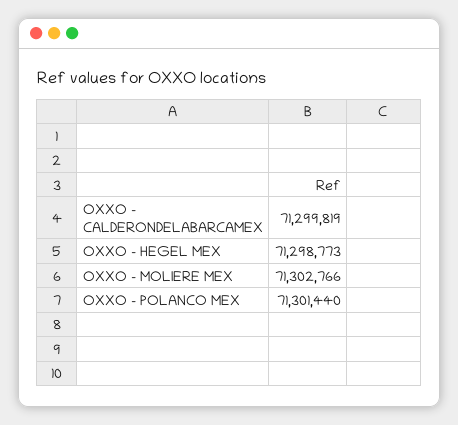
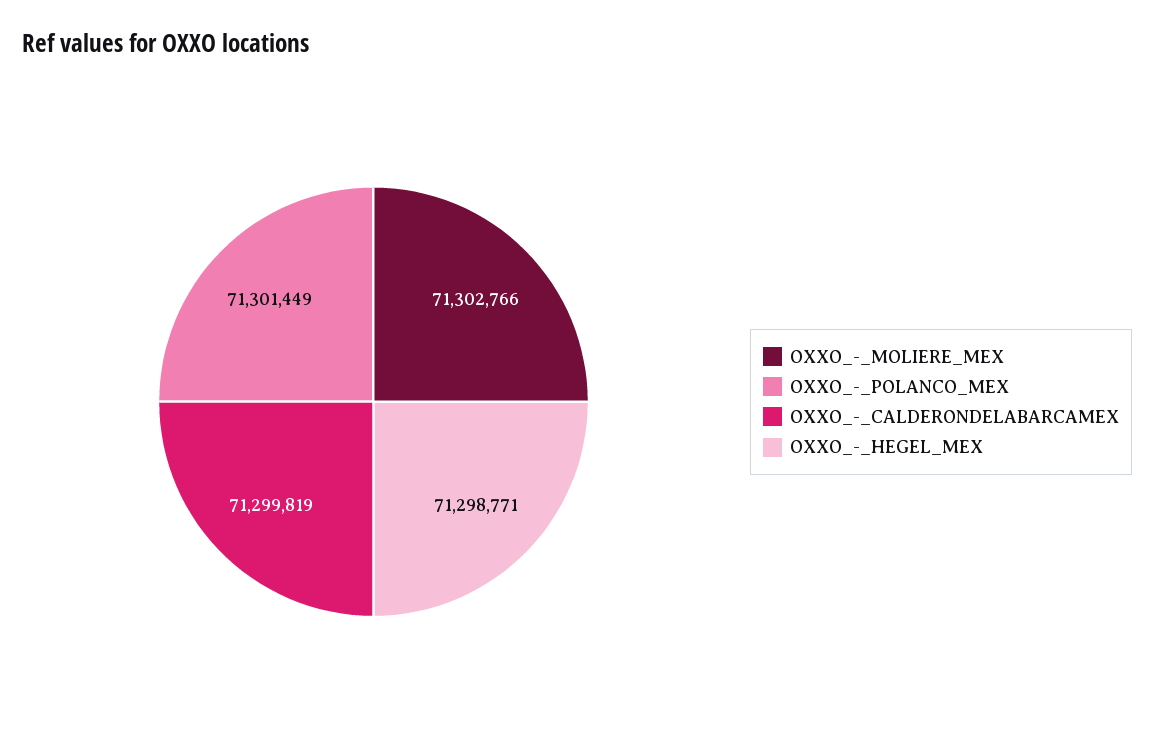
  {
    "OXXO - CALDERONDELABARCAMEX": 71299819,
-   "OXXO - HEGEL MEX": 71298773,
+   "OXXO - HEGEL MEX": 71298771,
    "OXXO - MOLIERE MEX": 71302766,
-   "OXXO - POLANCO MEX": 71301440
+   "OXXO - POLANCO MEX": 71301449
  }

